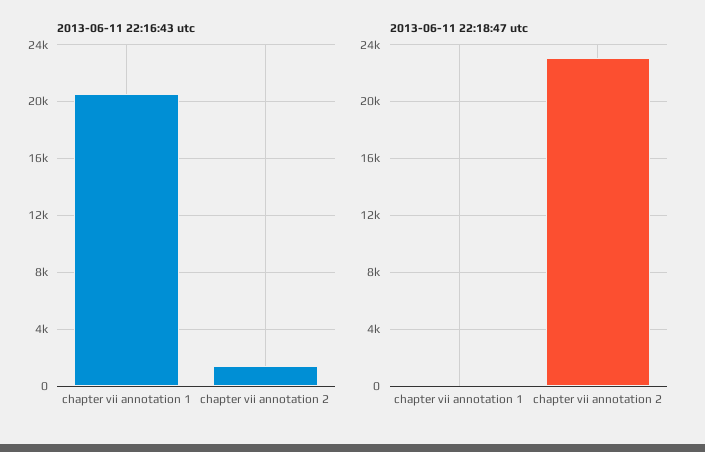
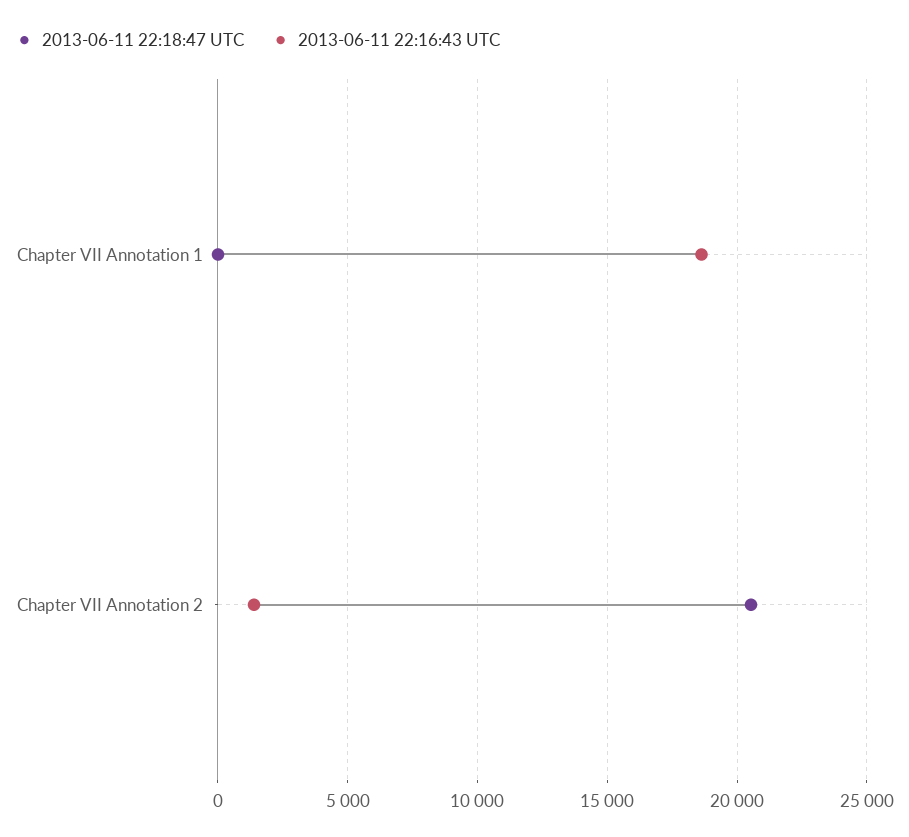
  {
    "2013-06-11 22:16:43 utc": {
-     "chapter vii annotation 1": 20500,
+     "chapter vii annotation 1": 18500,
      "chapter vii annotation 2": 1500
    },
    "2013-06-11 22:18:47 utc": {
      "chapter vii annotation 1": 0,
-     "chapter vii annotation 2": 23000
+     "chapter vii annotation 2": 20500
    }
  }

